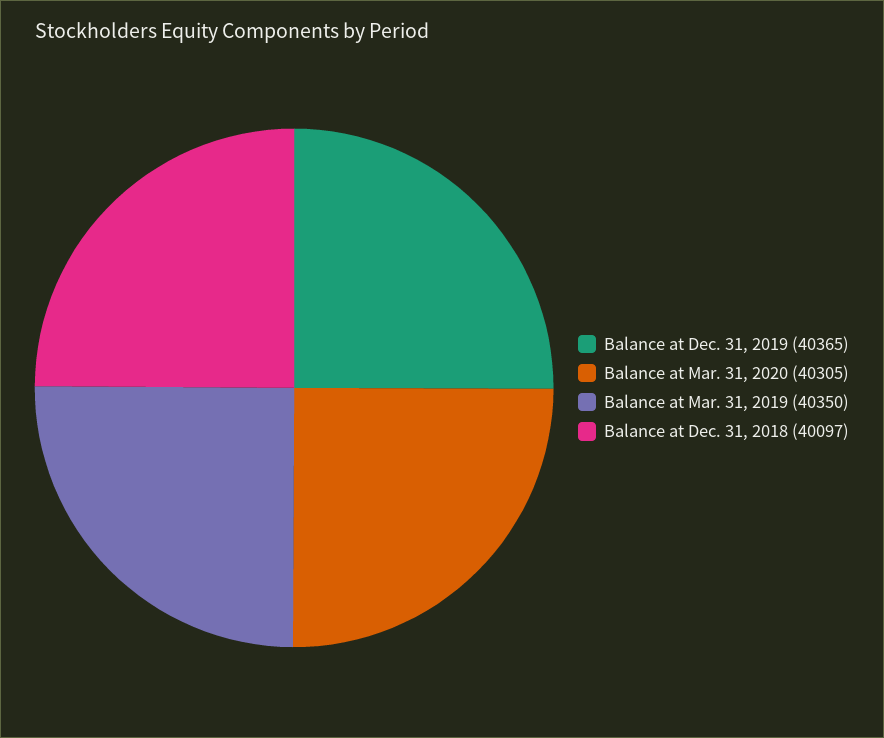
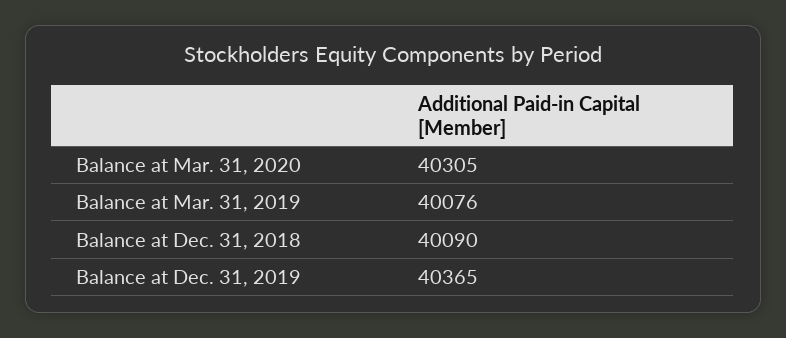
  {
    "Balance at Dec. 31, 2019": 40365,
    "Balance at Mar. 31, 2020": 40305,
-   "Balance at Mar. 31, 2019": 40350,
+   "Balance at Mar. 31, 2019": 40076,
-   "Balance at Dec. 31, 2018": 40097
+   "Balance at Dec. 31, 2018": 40090
  }

